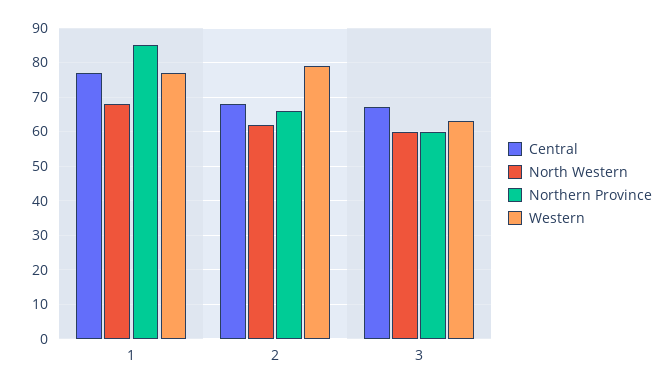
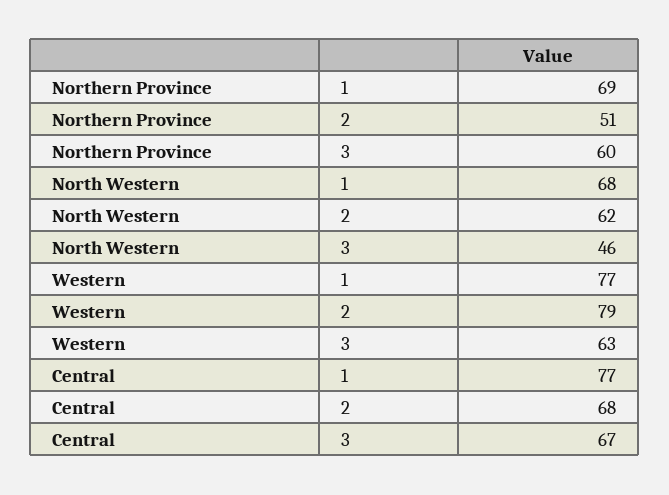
  {
    "Central": {
      "1": 77,
      "2": 68,
      "3": 67
    },
    "North Western": {
      "1": 68,
      "2": 62,
-     "3": 60
+     "3": 46
    },
    "Northern Province": {
-     "1": 85,
+     "1": 69,
-     "2": 65,
+     "2": 51,
      "3": 60
    },
    "Western": {
      "1": 77,
      "2": 79,
      "3": 63
    }
  }

